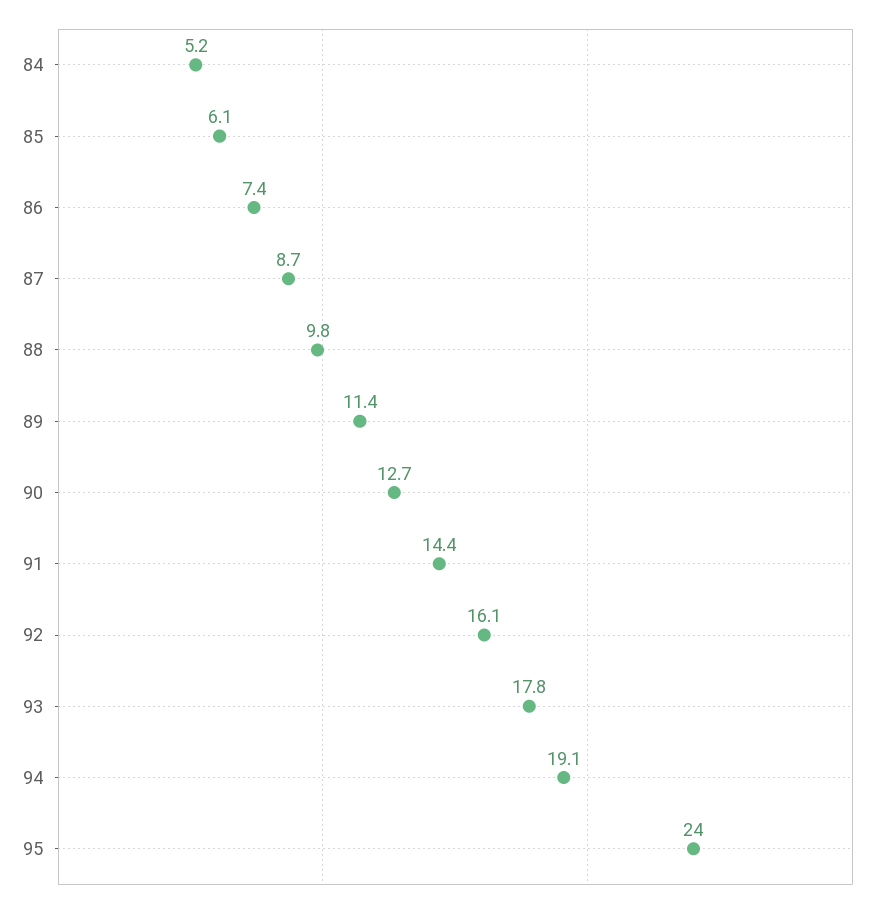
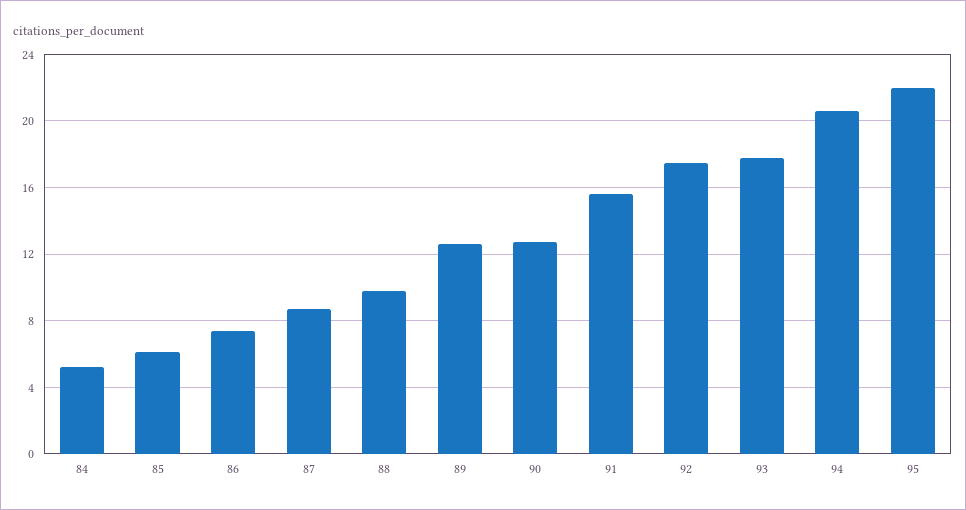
  {
    "84": 5.2,
    "85": 6.1,
    "86": 7.4,
    "87": 8.7,
    "88": 9.8,
-   "89": 11.4,
+   "89": 12.5,
    "90": 12.7,
-   "91": 14.4,
+   "91": 15.5,
-   "92": 16.1,
+   "92": 17.5,
    "93": 17.8,
-   "94": 19.1,
+   "94": 20.5,
-   "95": 24
+   "95": 22
  }

